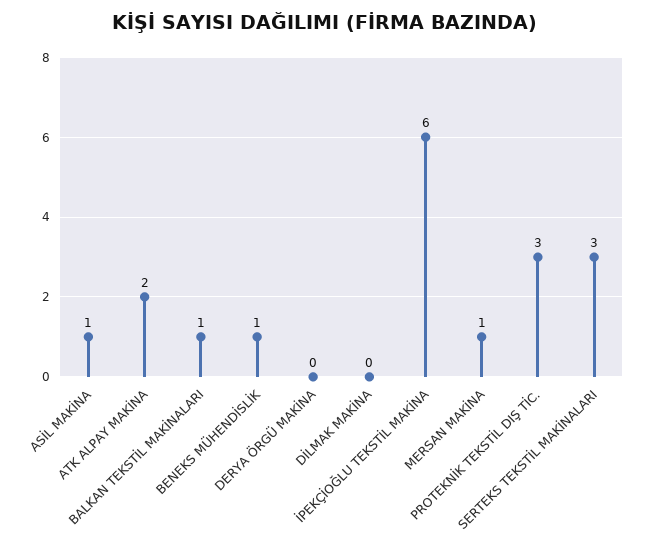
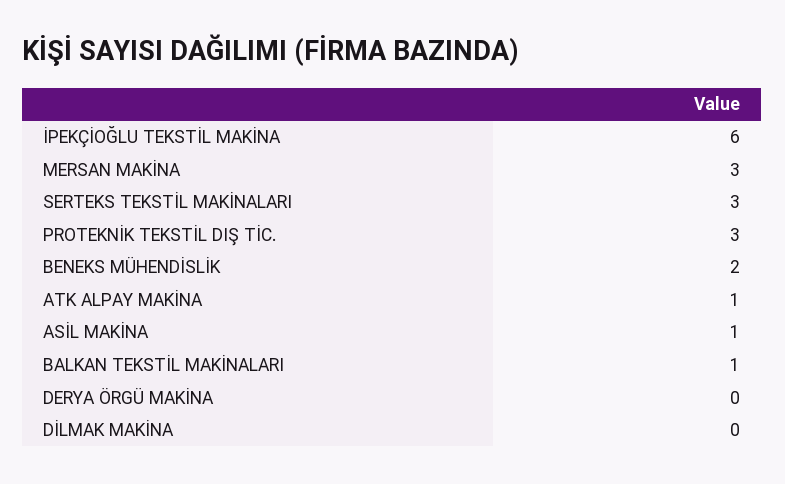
  {
    "ASİL MAKİNA": 1,
-   "ATK ALPAY MAKİNA": 2,
+   "ATK ALPAY MAKİNA": 1,
    "BALKAN TEKSTİL MAKİNALARI": 1,
-   "BENEKS MÜHENDİSLİK": 1,
+   "BENEKS MÜHENDİSLİK": 2,
    "DERYA ÖRGÜ MAKİNA": 0,
    "DİLMAK MAKİNA": 0,
    "İPEKÇİOĞLU TEKSTİL MAKİNA": 6,
-   "MERSAN MAKİNA": 1,
+   "MERSAN MAKİNA": 3,
    "PROTEKNİK TEKSTİL DIŞ TİC.": 3,
    "SERTEKS TEKSTİL MAKİNALARI": 3
  }

